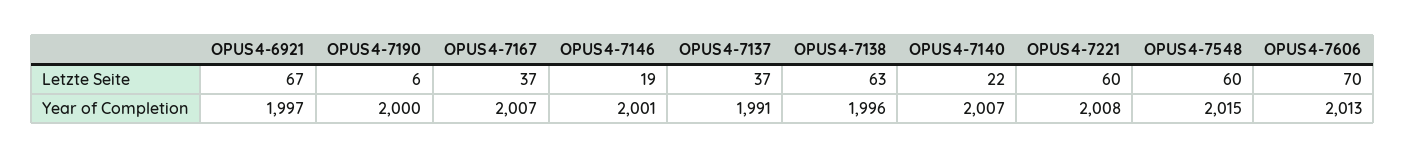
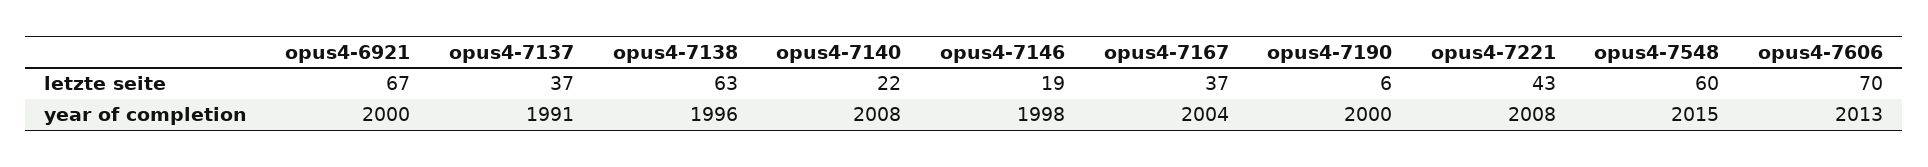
  {
    "OPUS4-6921": {
      "Letzte Seite": 67,
-     "Year of Completion": 1997
+     "Year of Completion": 2000
    },
    "OPUS4-7190": {
      "Letzte Seite": 6,
      "Year of Completion": 2000
    },
    "OPUS4-7167": {
      "Letzte Seite": 37,
-     "Year of Completion": 2007
+     "Year of Completion": 2004
    },
    "OPUS4-7146": {
      "Letzte Seite": 19,
-     "Year of Completion": 2001
+     "Year of Completion": 1998
    },
    "OPUS4-7137": {
      "Letzte Seite": 37,
      "Year of Completion": 1991
    },
    "OPUS4-7138": {
      "Letzte Seite": 63,
      "Year of Completion": 1996
    },
    "OPUS4-7140": {
      "Letzte Seite": 22,
-     "Year of Completion": 2007
+     "Year of Completion": 2008
    },
    "OPUS4-7221": {
-     "Letzte Seite": 60,
+     "Letzte Seite": 43,
      "Year of Completion": 2008
    },
    "OPUS4-7548": {
      "Letzte Seite": 60,
      "Year of Completion": 2015
    },
    "OPUS4-7606": {
      "Letzte Seite": 70,
      "Year of Completion": 2013
    }
  }

